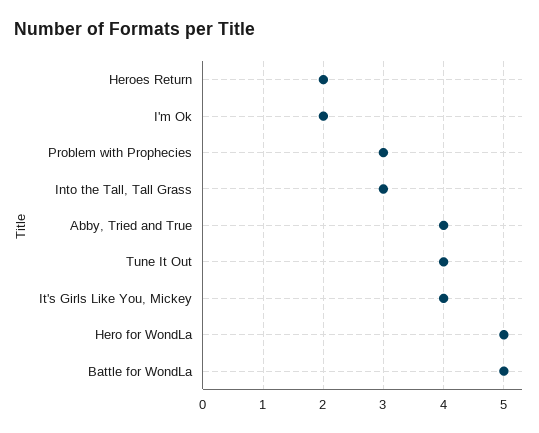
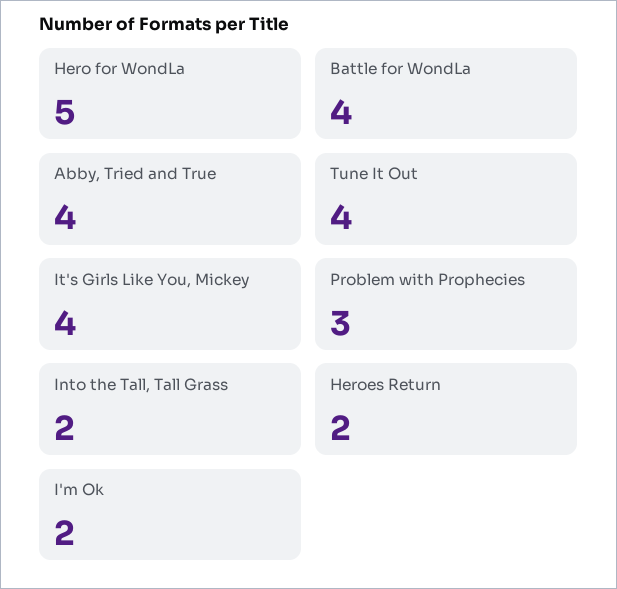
  {
    "Heroes Return": 2,
    "I'm Ok": 2,
    "Problem with Prophecies": 3,
-   "Into the Tall, Tall Grass": 3,
+   "Into the Tall, Tall Grass": 2,
    "Abby, Tried and True": 4,
    "Tune It Out": 4,
    "It's Girls Like You, Mickey": 4,
    "Hero for WondLa": 5,
-   "Battle for WondLa": 5
+   "Battle for WondLa": 4
  }

